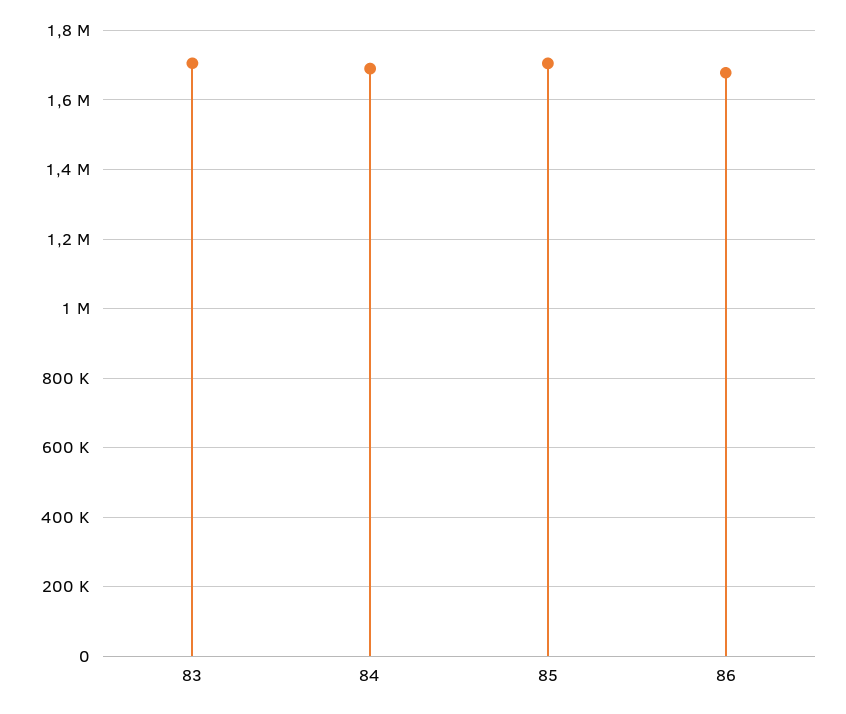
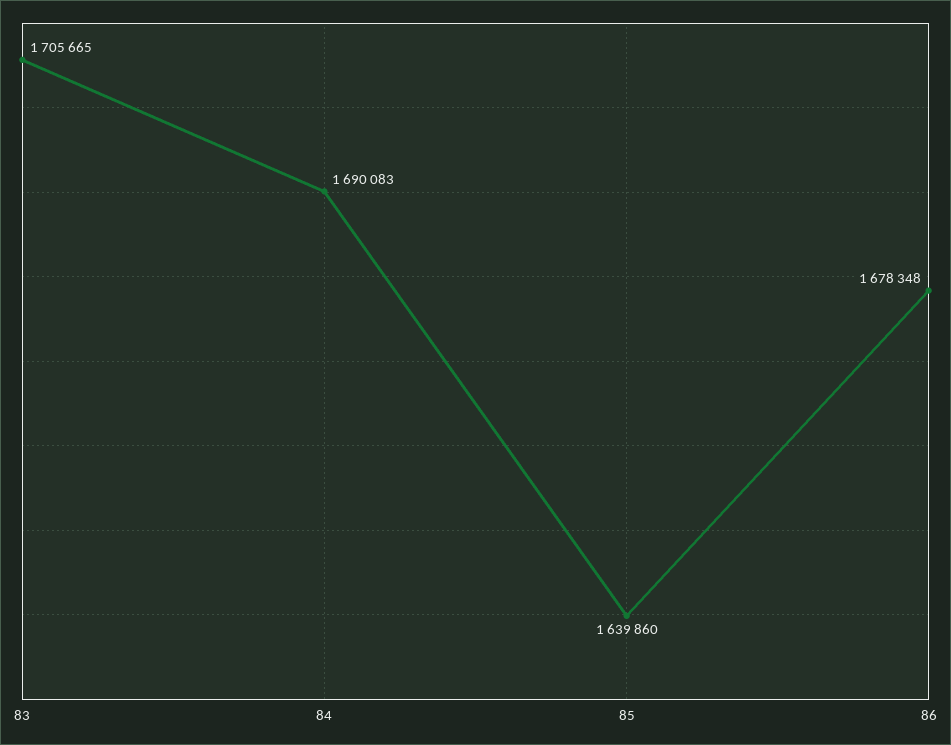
  {
    "83": 1705665,
    "84": 1690083,
-   "85": 1700000,
+   "85": 1639860,
    "86": 1678348
  }

